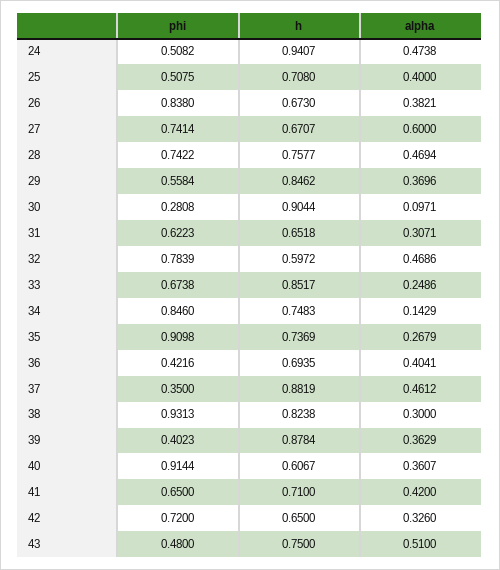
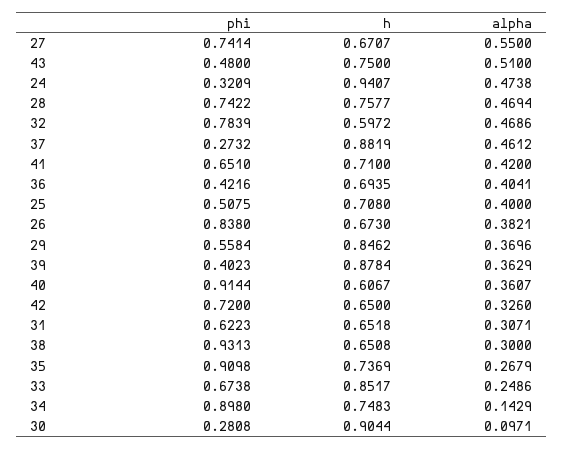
  {
    "phi": {
-     "24": 0.5082,
+     "24": 0.3209,
      "25": 0.5075,
      "26": 0.838,
      "27": 0.7414,
      "28": 0.7422,
      "29": 0.5584,
      "30": 0.2808,
      "31": 0.6223,
      "32": 0.7839,
      "33": 0.6738,
-     "34": 0.846,
+     "34": 0.898,
      "35": 0.9098,
      "36": 0.4216,
-     "37": 0.35,
+     "37": 0.2732,
      "38": 0.9313,
      "39": 0.4023,
      "40": 0.9144,
-     "41": 0.65,
+     "41": 0.651,
      "42": 0.72,
      "43": 0.48
    },
    "h": {
      "24": 0.9407,
      "25": 0.708,
      "26": 0.673,
      "27": 0.6707,
      "28": 0.7577,
      "29": 0.8462,
      "30": 0.9044,
      "31": 0.6518,
      "32": 0.5972,
      "33": 0.8517,
      "34": 0.7483,
      "35": 0.7369,
      "36": 0.6935,
      "37": 0.8819,
-     "38": 0.8238,
+     "38": 0.6508,
      "39": 0.8784,
      "40": 0.6067,
      "41": 0.71,
      "42": 0.65,
      "43": 0.75
    },
    "alpha": {
      "24": 0.4738,
      "25": 0.4,
      "26": 0.3821,
-     "27": 0.6,
+     "27": 0.55,
      "28": 0.4694,
      "29": 0.3696,
      "30": 0.0971,
      "31": 0.3071,
      "32": 0.4686,
      "33": 0.2486,
      "34": 0.1429,
      "35": 0.2679,
      "36": 0.4041,
      "37": 0.4612,
      "38": 0.3,
      "39": 0.3629,
      "40": 0.3607,
      "41": 0.42,
      "42": 0.326,
      "43": 0.51
    }
  }

